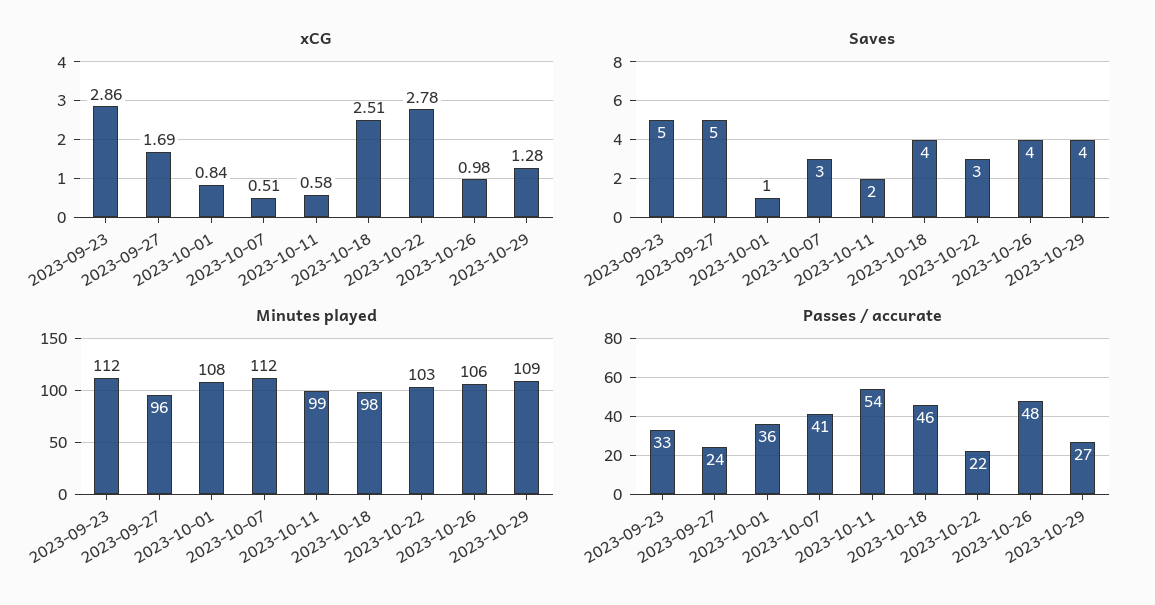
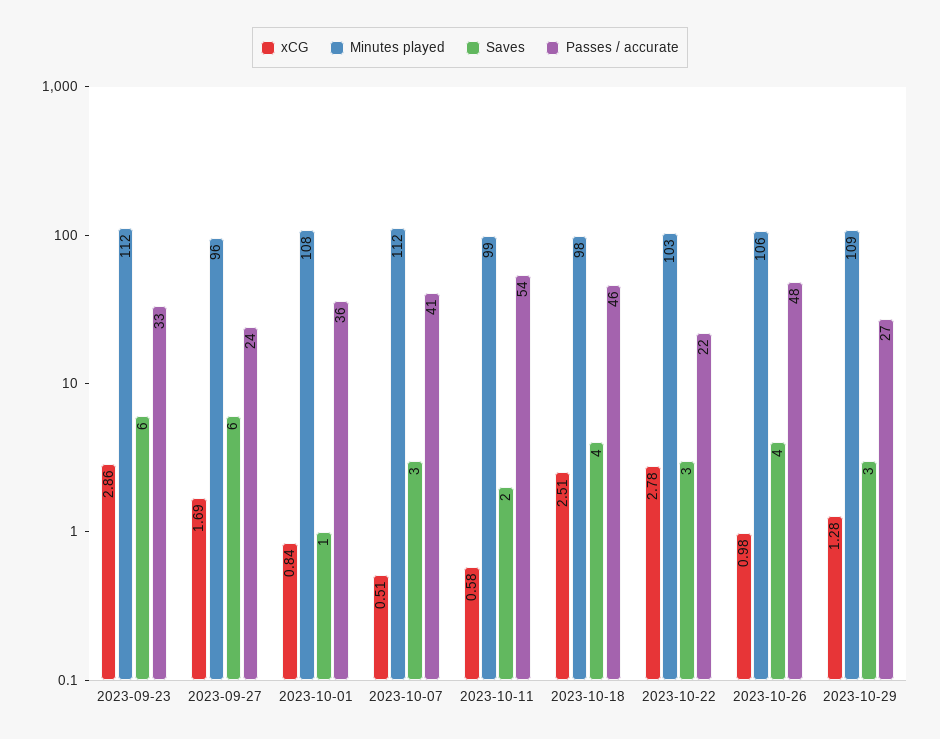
  {
    "xCG": {
      "2023-09-23": 2.86,
      "2023-09-27": 1.69,
      "2023-10-01": 0.84,
      "2023-10-07": 0.51,
      "2023-10-11": 0.58,
      "2023-10-18": 2.51,
      "2023-10-22": 2.78,
      "2023-10-26": 0.98,
      "2023-10-29": 1.28
    },
    "Saves": {
-     "2023-09-23": 5,
+     "2023-09-23": 6,
-     "2023-09-27": 5,
+     "2023-09-27": 6,
      "2023-10-01": 1,
      "2023-10-07": 3,
      "2023-10-11": 2,
      "2023-10-18": 4,
      "2023-10-22": 3,
      "2023-10-26": 4,
-     "2023-10-29": 4
+     "2023-10-29": 3
    },
    "Minutes played": {
      "2023-09-23": 112,
      "2023-09-27": 96,
      "2023-10-01": 108,
      "2023-10-07": 112,
      "2023-10-11": 99,
      "2023-10-18": 98,
      "2023-10-22": 103,
      "2023-10-26": 106,
      "2023-10-29": 109
    },
    "Passes / accurate": {
      "2023-09-23": 33,
      "2023-09-27": 24,
      "2023-10-01": 36,
      "2023-10-07": 41,
      "2023-10-11": 54,
      "2023-10-18": 46,
      "2023-10-22": 22,
      "2023-10-26": 48,
      "2023-10-29": 27
    }
  }

